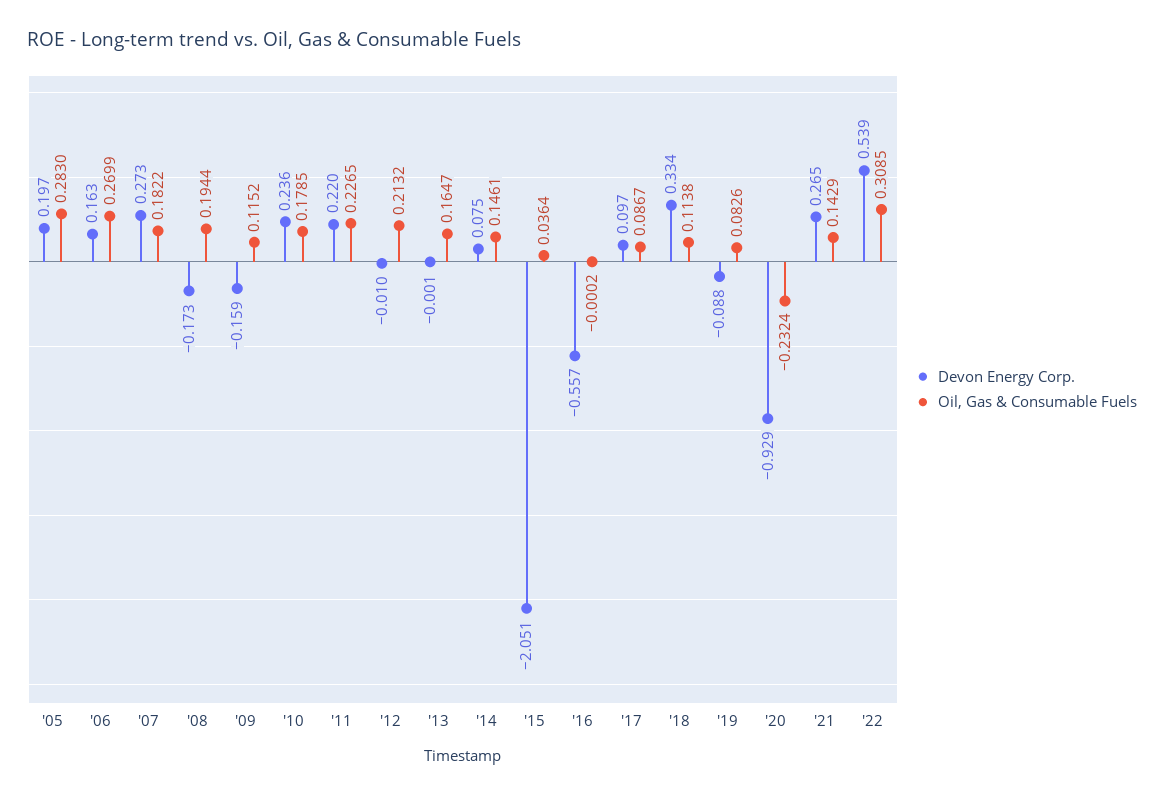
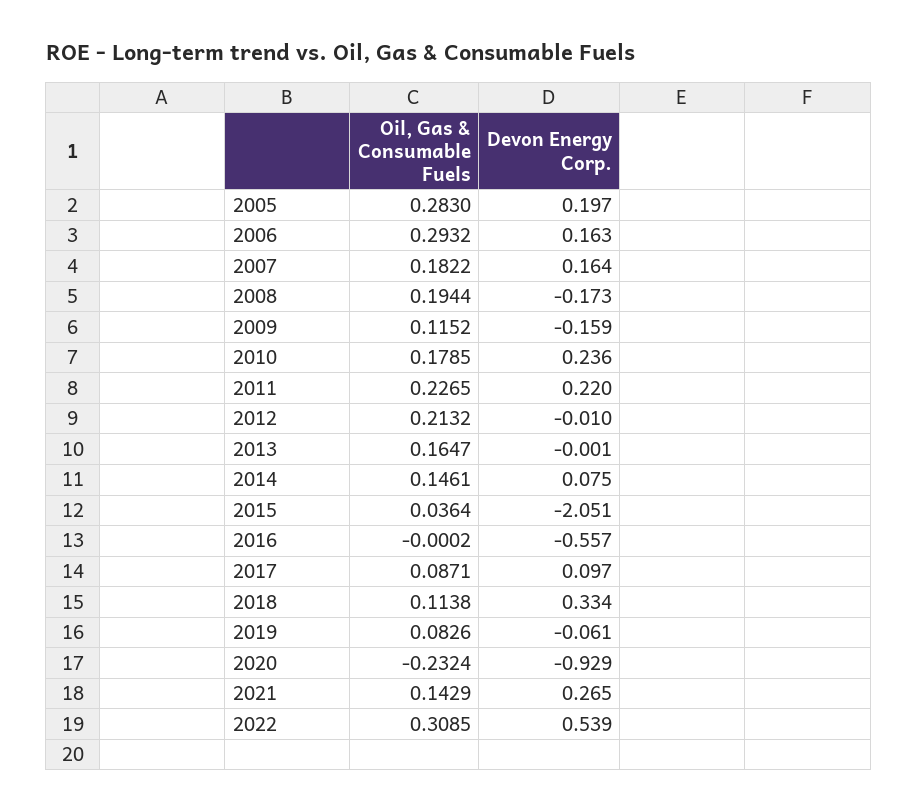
  {
    "Devon Energy Corp.": {
      "'05": 0.197,
      "'06": 0.163,
-     "'07": 0.273,
+     "'07": 0.164,
      "'08": -0.173,
      "'09": -0.159,
      "'10": 0.236,
      "'11": 0.22,
      "'12": -0.01,
      "'13": -0.001,
      "'14": 0.075,
      "'15": -2.051,
      "'16": -0.557,
      "'17": 0.097,
      "'18": 0.334,
-     "'19": -0.088,
+     "'19": -0.061,
      "'20": -0.929,
      "'21": 0.265,
      "'22": 0.539
    },
    "Oil, Gas & Consumable Fuels": {
      "'05": 0.283,
-     "'06": 0.2699,
+     "'06": 0.2932,
      "'07": 0.1822,
      "'08": 0.1944,
      "'09": 0.1152,
      "'10": 0.1785,
      "'11": 0.2265,
      "'12": 0.2132,
      "'13": 0.1647,
      "'14": 0.1461,
      "'15": 0.0364,
      "'16": -0.0002,
-     "'17": 0.0867,
+     "'17": 0.0871,
      "'18": 0.1138,
      "'19": 0.0826,
      "'20": -0.2324,
      "'21": 0.1429,
      "'22": 0.3085
    }
  }

